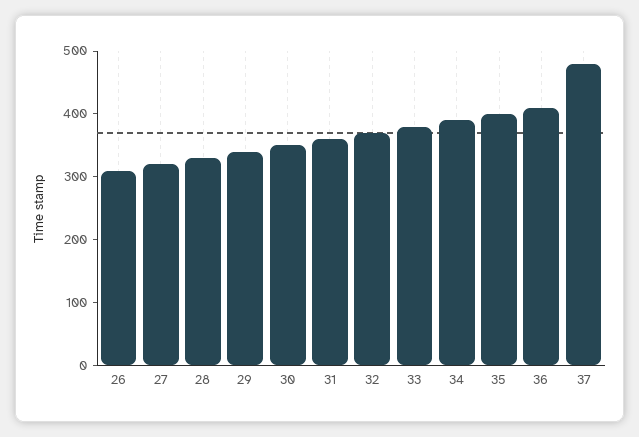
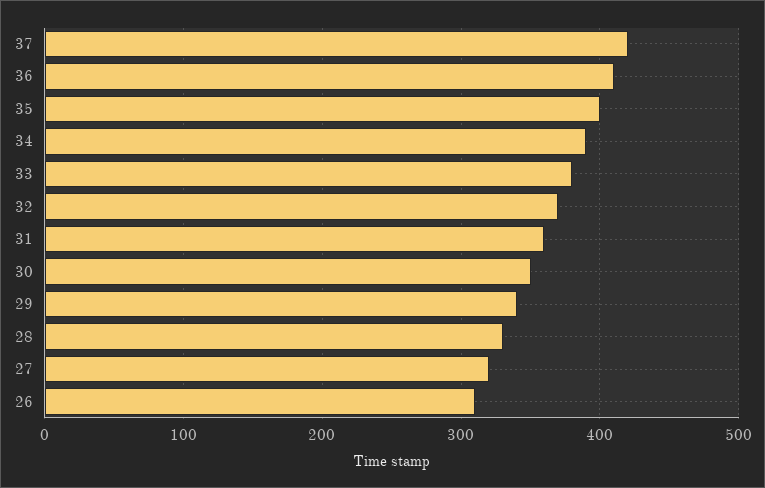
  {
    "26": 310,
    "27": 320,
    "28": 330,
    "29": 340,
    "30": 350,
    "31": 360,
    "32": 370,
    "33": 380,
    "34": 390,
    "35": 400,
    "36": 410,
-   "37": 480
+   "37": 420
  }

